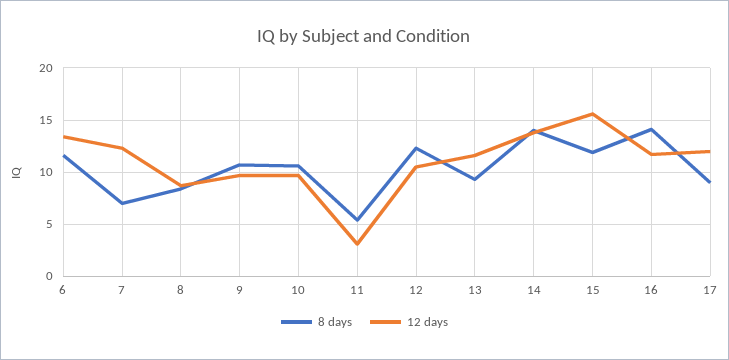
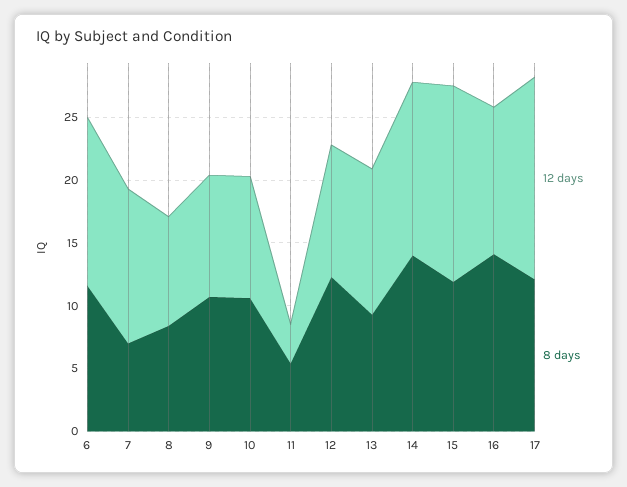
  {
    "8 days": {
      "6": 12,
      "7": 7,
      "8": 8,
      "9": 11,
      "10": 11,
      "11": 5,
      "12": 12,
      "13": 9,
      "14": 14,
      "15": 12,
      "16": 14,
-     "17": 9
+     "17": 12
    },
    "12 days": {
      "6": 13,
      "7": 12,
      "8": 9,
      "9": 10,
      "10": 10,
      "11": 3,
      "12": 11,
      "13": 12,
      "14": 14,
      "15": 16,
      "16": 12,
-     "17": 12
+     "17": 16
    }
  }

